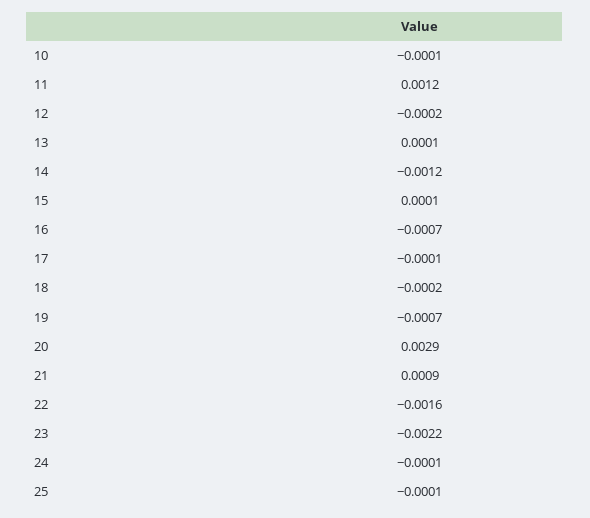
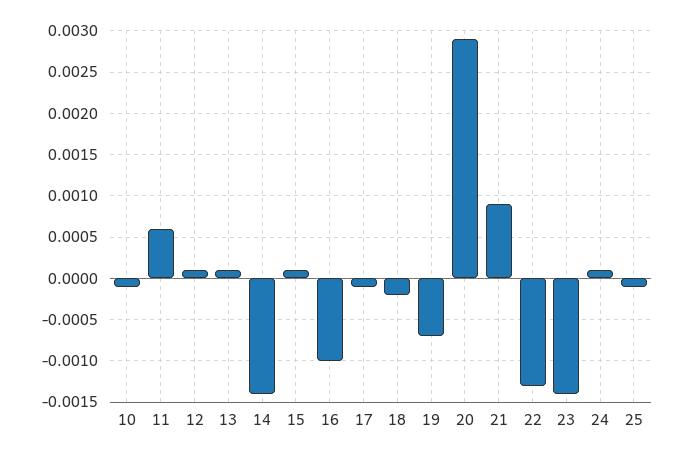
  {
    "10": -0.0001,
-   "11": 0.0012,
+   "11": 0.0006,
-   "12": -0.0002,
+   "12": 0.0001,
    "13": 0.0001,
-   "14": -0.0012,
+   "14": -0.0014,
    "15": 0.0001,
-   "16": -0.0007,
+   "16": -0.001,
    "17": -0.0001,
    "18": -0.0002,
    "19": -0.0007,
    "20": 0.0029,
    "21": 0.0009,
-   "22": -0.0016,
+   "22": -0.0013,
-   "23": -0.0022,
+   "23": -0.0014,
-   "24": -0.0001,
+   "24": 0.0001,
    "25": -0.0001
  }

